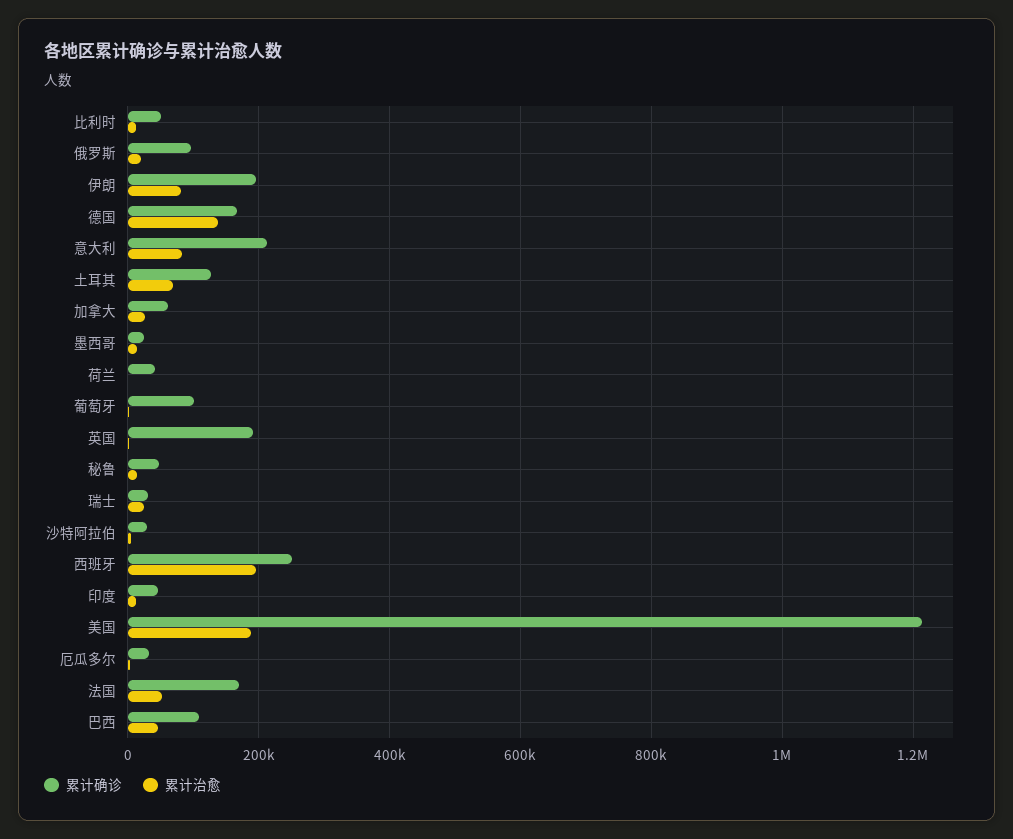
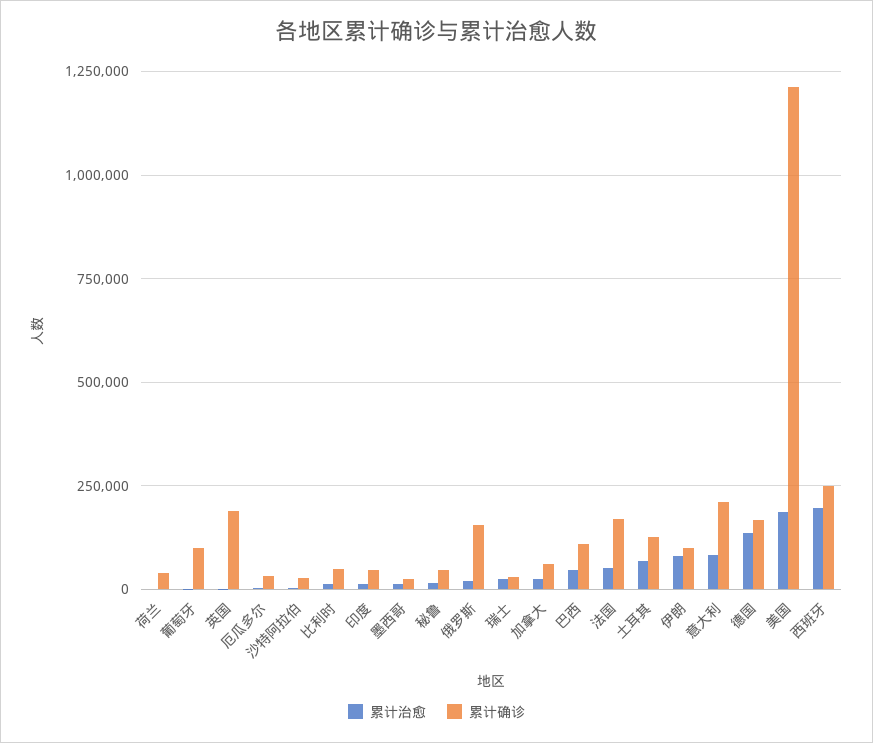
  {
    "累计确诊": {
      "比利时": 60000,
-     "俄罗斯": 100000,
+     "俄罗斯": 150000,
-     "伊朗": 200000,
+     "伊朗": 100000,
      "德国": 160000,
      "意大利": 220000,
      "土耳其": 120000,
      "加拿大": 60000,
      "墨西哥": 20000,
      "荷兰": 40000,
      "葡萄牙": 100000,
      "英国": 200000,
      "秘鲁": 40000,
      "瑞士": 40000,
      "沙特阿拉伯": 20000,
      "西班牙": 260000,
      "印度": 40000,
      "美国": 1220000,
      "厄瓜多尔": 40000,
      "法国": 160000,
      "巴西": 100000
    },
    "累计治愈": {
      "比利时": 20000,
      "俄罗斯": 20000,
      "伊朗": 80000,
      "德国": 140000,
      "意大利": 80000,
      "土耳其": 60000,
      "加拿大": 20000,
      "墨西哥": 20000,
      "荷兰": 0,
      "葡萄牙": 0,
      "英国": 0,
      "秘鲁": 20000,
      "瑞士": 20000,
      "沙特阿拉伯": 0,
      "西班牙": 200000,
      "印度": 20000,
      "美国": 180000,
      "厄瓜多尔": 0,
      "法国": 60000,
      "巴西": 40000
    }
  }

